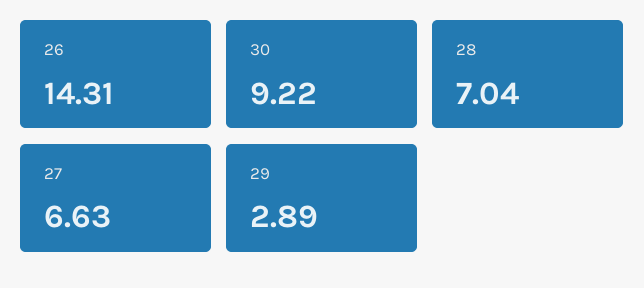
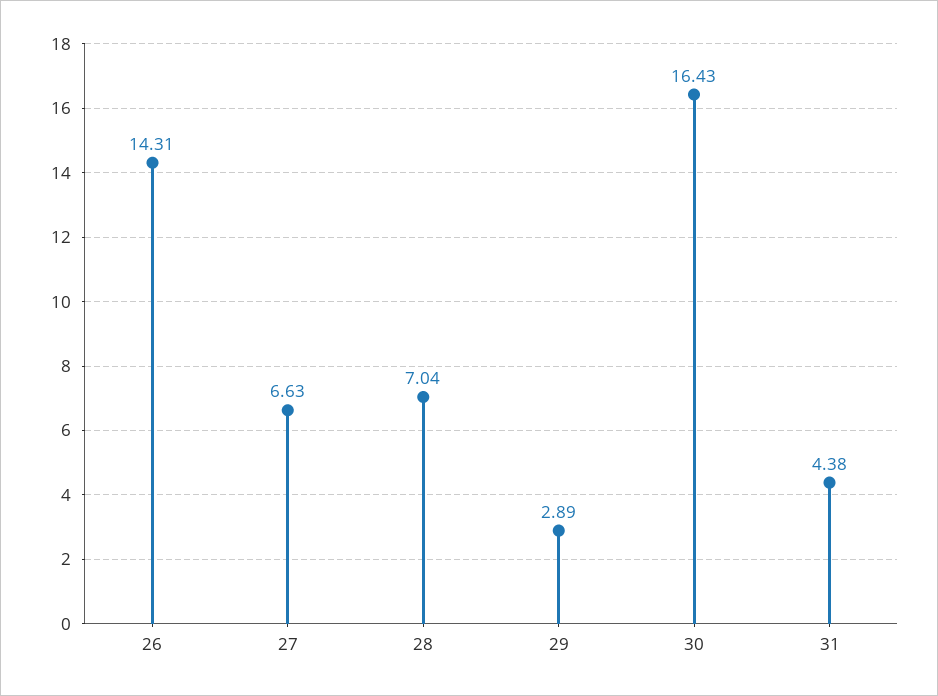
  {
    "26": 14.31,
-   "30": 9.22,
+   "30": 16.43,
    "28": 7.04,
    "27": 6.63,
-   "29": 2.89
+   "29": 2.89,
+   "31": 4.38
  }

